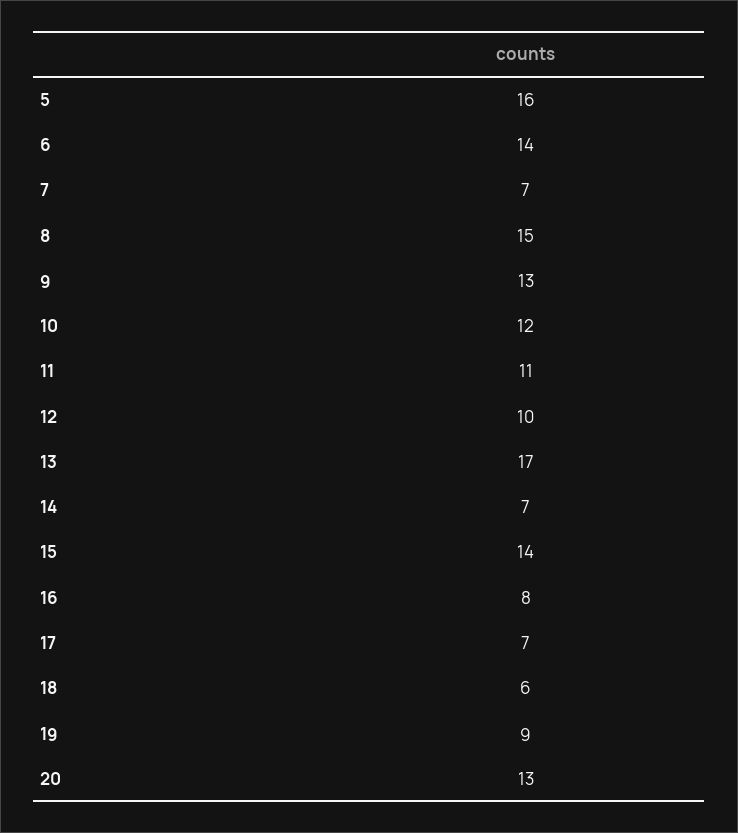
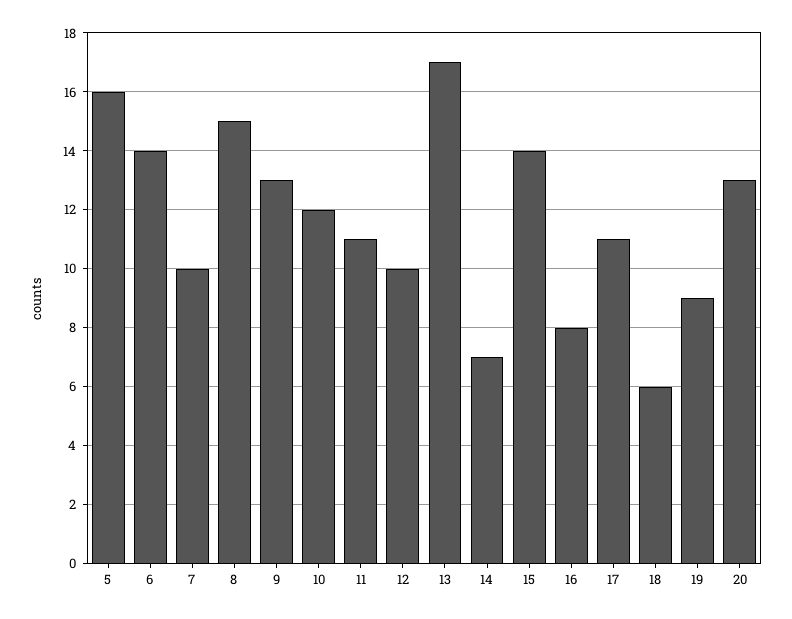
  {
    "5": 16,
    "6": 14,
-   "7": 7,
+   "7": 10,
    "8": 15,
    "9": 13,
    "10": 12,
    "11": 11,
    "12": 10,
    "13": 17,
    "14": 7,
    "15": 14,
    "16": 8,
-   "17": 7,
+   "17": 11,
    "18": 6,
    "19": 9,
    "20": 13
  }

